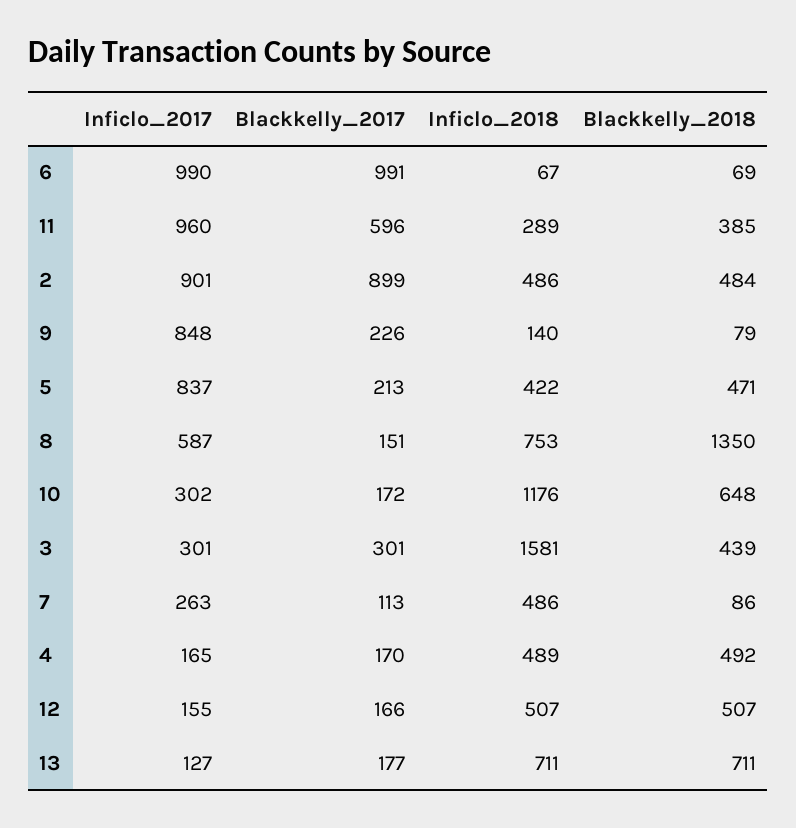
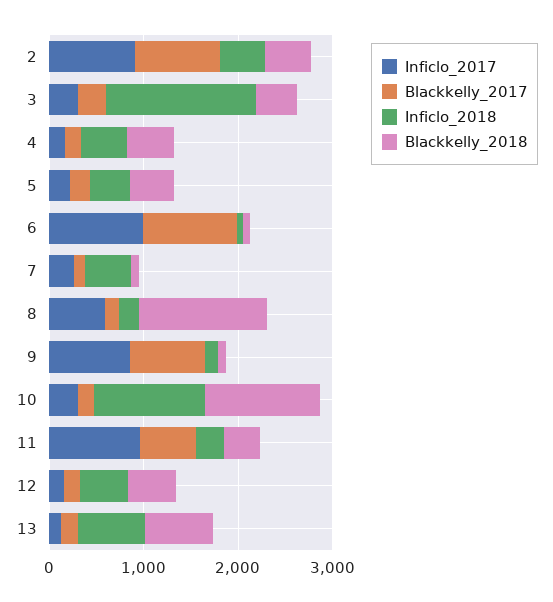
  {
    "Inficlo_2017": {
      "6": 990,
      "11": 960,
      "2": 901,
      "9": 848,
-     "5": 837,
+     "5": 200,
      "8": 587,
      "10": 302,
      "3": 301,
      "7": 263,
      "4": 165,
      "12": 155,
      "13": 127
    },
    "Blackkelly_2017": {
      "6": 991,
      "11": 596,
      "2": 899,
-     "9": 226,
+     "9": 800,
      "5": 213,
      "8": 151,
      "10": 172,
      "3": 301,
      "7": 113,
      "4": 170,
      "12": 166,
      "13": 177
    },
    "Inficlo_2018": {
      "6": 67,
      "11": 289,
      "2": 486,
      "9": 140,
      "5": 422,
-     "8": 753,
+     "8": 200,
      "10": 1176,
      "3": 1581,
      "7": 486,
      "4": 489,
      "12": 507,
      "13": 711
    },
    "Blackkelly_2018": {
      "6": 69,
      "11": 385,
      "2": 484,
      "9": 79,
      "5": 471,
      "8": 1350,
-     "10": 648,
+     "10": 1200,
      "3": 439,
      "7": 86,
      "4": 492,
      "12": 507,
      "13": 711
    }
  }

